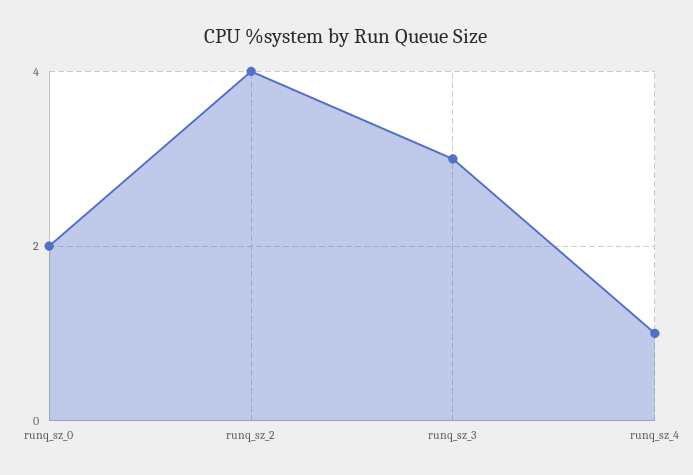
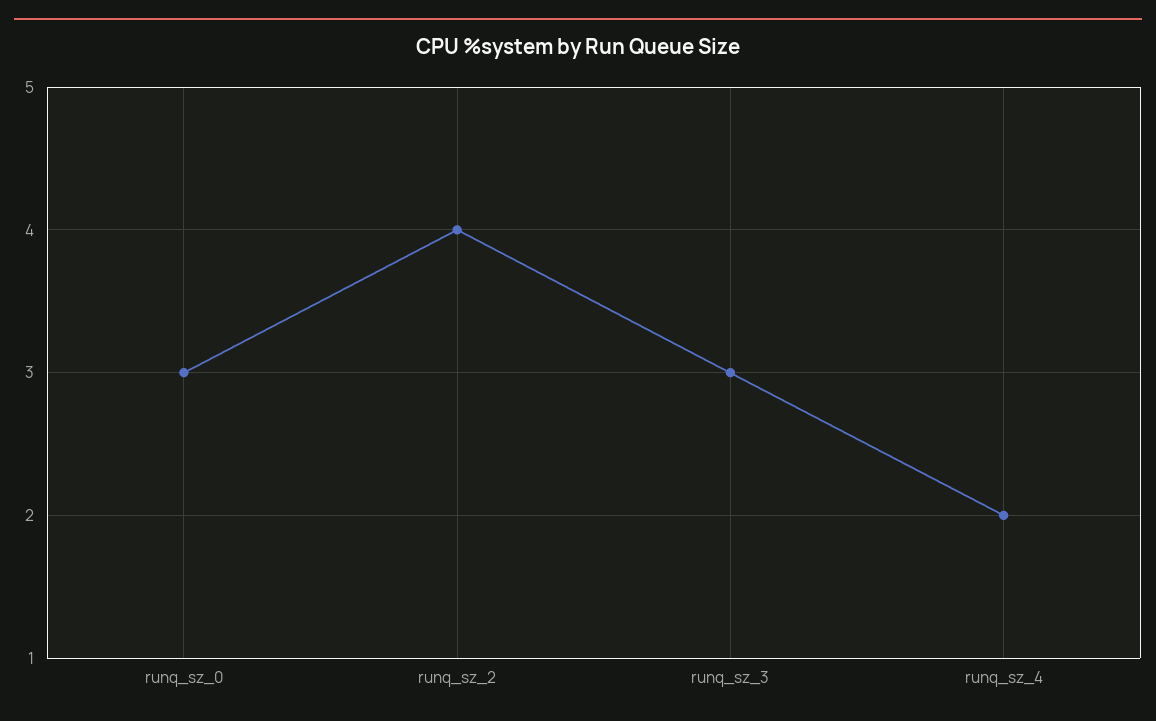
  {
-   "runq_sz_0": 2,
+   "runq_sz_0": 3,
    "runq_sz_2": 4,
    "runq_sz_3": 3,
-   "runq_sz_4": 1
+   "runq_sz_4": 2
  }

